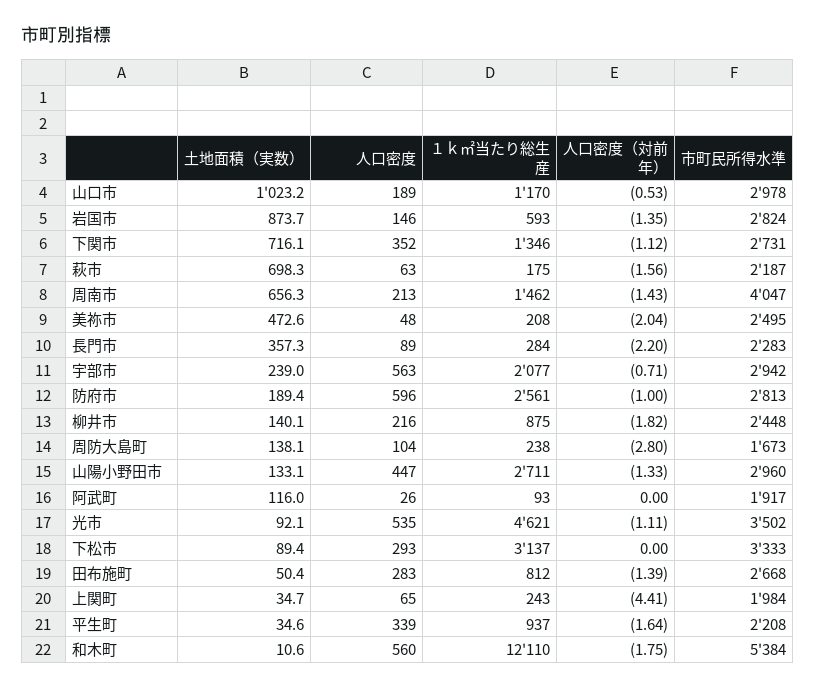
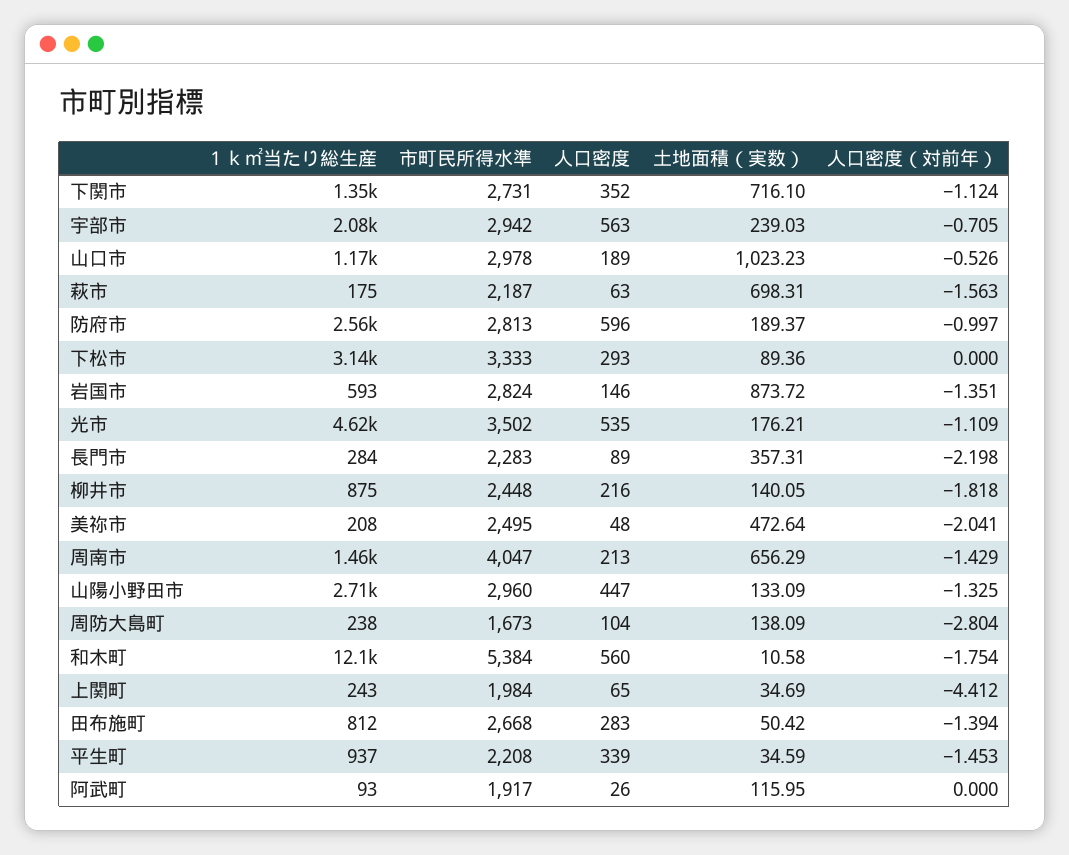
  {
    "土地面積（実数）": {
      "山口市": 1023.23,
      "岩国市": 873.72,
      "下関市": 716.1,
      "萩市": 698.31,
      "周南市": 656.29,
      "美祢市": 472.64,
      "長門市": 357.31,
      "宇部市": 239.03,
      "防府市": 189.37,
      "柳井市": 140.05,
      "周防大島町": 138.09,
      "山陽小野田市": 133.09,
      "阿武町": 115.95,
-     "光市": 92.1,
+     "光市": 176.21,
      "下松市": 89.36,
      "田布施町": 50.42,
      "上関町": 34.69,
      "平生町": 34.59,
      "和木町": 10.58
    },
    "人口密度": {
      "山口市": 189,
      "岩国市": 146,
      "下関市": 352,
      "萩市": 63,
      "周南市": 213,
      "美祢市": 48,
      "長門市": 89,
      "宇部市": 563,
      "防府市": 596,
      "柳井市": 216,
      "周防大島町": 104,
      "山陽小野田市": 447,
      "阿武町": 26,
      "光市": 535,
      "下松市": 293,
      "田布施町": 283,
      "上関町": 65,
      "平生町": 339,
      "和木町": 560
    },
    "１ｋ㎡当たり総生産": {
      "山口市": 1170,
      "岩国市": 593,
      "下関市": 1346,
      "萩市": 175,
      "周南市": 1462,
      "美祢市": 208,
      "長門市": 284,
      "宇部市": 2077,
      "防府市": 2561,
      "柳井市": 875,
      "周防大島町": 238,
      "山陽小野田市": 2711,
      "阿武町": 93,
      "光市": 4621,
      "下松市": 3137,
      "田布施町": 812,
      "上関町": 243,
      "平生町": 937,
      "和木町": 12110
    },
    "人口密度（対前年）": {
      "山口市": -0.526,
      "岩国市": -1.351,
      "下関市": -1.124,
      "萩市": -1.563,
      "周南市": -1.429,
      "美祢市": -2.041,
      "長門市": -2.198,
      "宇部市": -0.705,
      "防府市": -0.997,
      "柳井市": -1.818,
      "周防大島町": -2.804,
      "山陽小野田市": -1.325,
      "阿武町": 0,
      "光市": -1.109,
      "下松市": 0,
      "田布施町": -1.394,
      "上関町": -4.412,
-     "平生町": -1.64,
+     "平生町": -1.453,
      "和木町": -1.754
    },
    "市町民所得水準": {
      "山口市": 2978,
      "岩国市": 2824,
      "下関市": 2731,
      "萩市": 2187,
      "周南市": 4047,
      "美祢市": 2495,
      "長門市": 2283,
      "宇部市": 2942,
      "防府市": 2813,
      "柳井市": 2448,
      "周防大島町": 1673,
      "山陽小野田市": 2960,
      "阿武町": 1917,
      "光市": 3502,
      "下松市": 3333,
      "田布施町": 2668,
      "上関町": 1984,
      "平生町": 2208,
      "和木町": 5384
    }
  }

